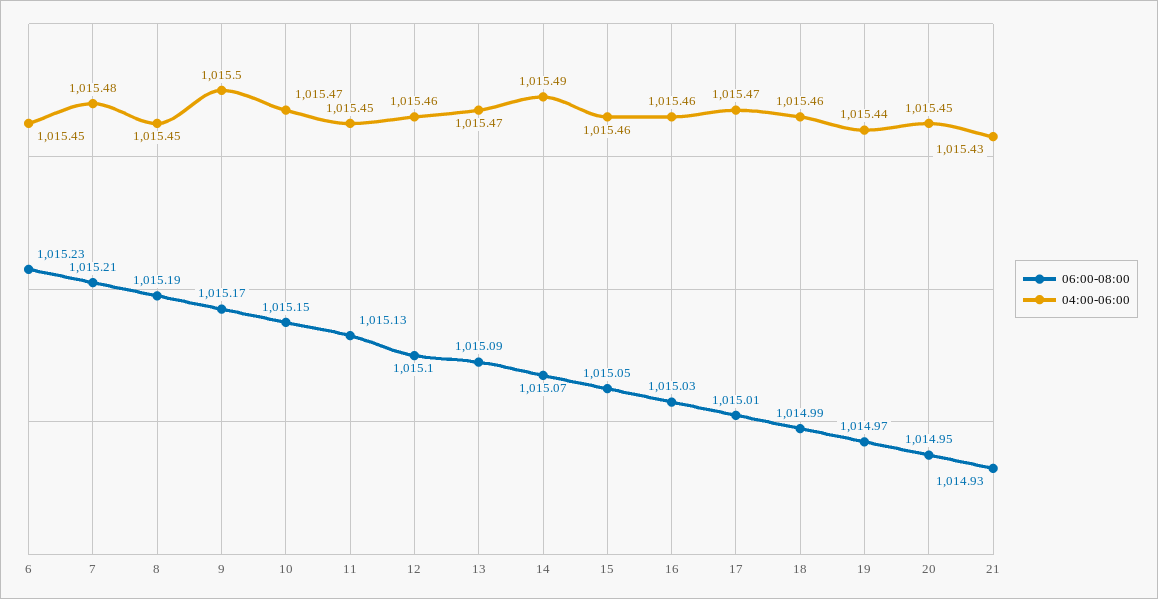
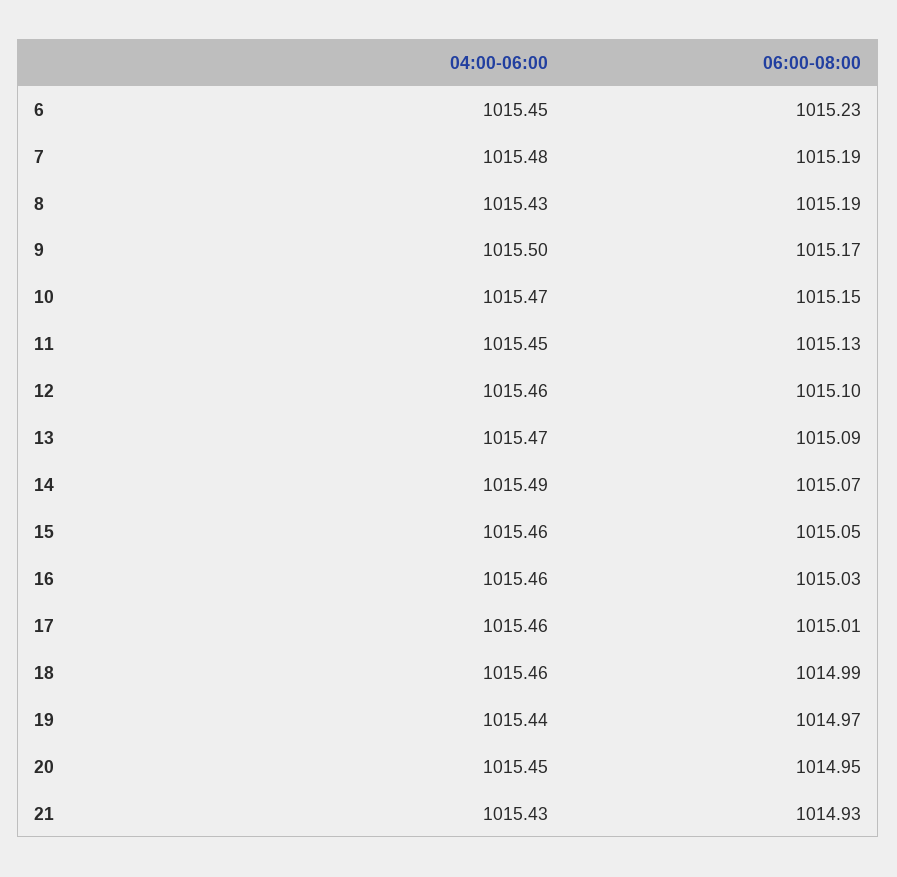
  {
    "06:00-08:00": {
      "6": 1015.23,
-     "7": 1015.21,
+     "7": 1015.19,
      "8": 1015.19,
      "9": 1015.17,
      "10": 1015.15,
      "11": 1015.13,
      "12": 1015.1,
      "13": 1015.09,
      "14": 1015.07,
      "15": 1015.05,
      "16": 1015.03,
      "17": 1015.01,
      "18": 1014.99,
      "19": 1014.97,
      "20": 1014.95,
      "21": 1014.93
    },
    "04:00-06:00": {
      "6": 1015.45,
      "7": 1015.48,
-     "8": 1015.45,
+     "8": 1015.43,
      "9": 1015.5,
      "10": 1015.47,
      "11": 1015.45,
      "12": 1015.46,
      "13": 1015.47,
      "14": 1015.49,
      "15": 1015.46,
      "16": 1015.46,
-     "17": 1015.47,
+     "17": 1015.46,
      "18": 1015.46,
      "19": 1015.44,
      "20": 1015.45,
      "21": 1015.43
    }
  }

